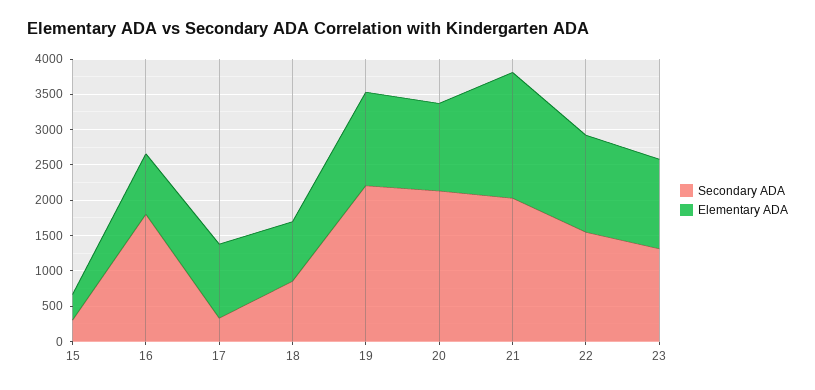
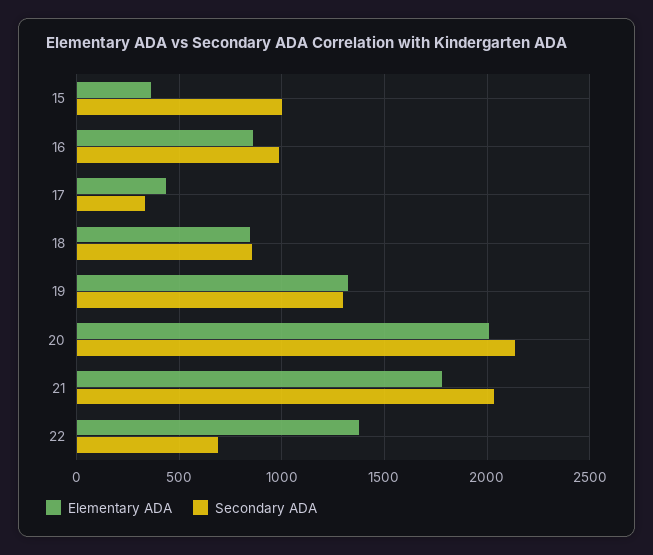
  {
    "Secondary ADA": {
-     "15": 250,
+     "15": 1000,
-     "16": 1750,
+     "16": 1000,
      "17": 350,
      "18": 850,
-     "19": 2250,
+     "19": 1300,
      "20": 2150,
      "21": 2050,
-     "22": 1500,
+     "22": 700
-     "23": 1250
    },
    "Elementary ADA": {
      "15": 350,
      "16": 850,
-     "17": 1000,
+     "17": 450,
      "18": 850,
      "19": 1300,
-     "20": 1250,
+     "20": 2000,
      "21": 1800,
-     "22": 1350,
+     "22": 1350
-     "23": 1250
    }
  }

